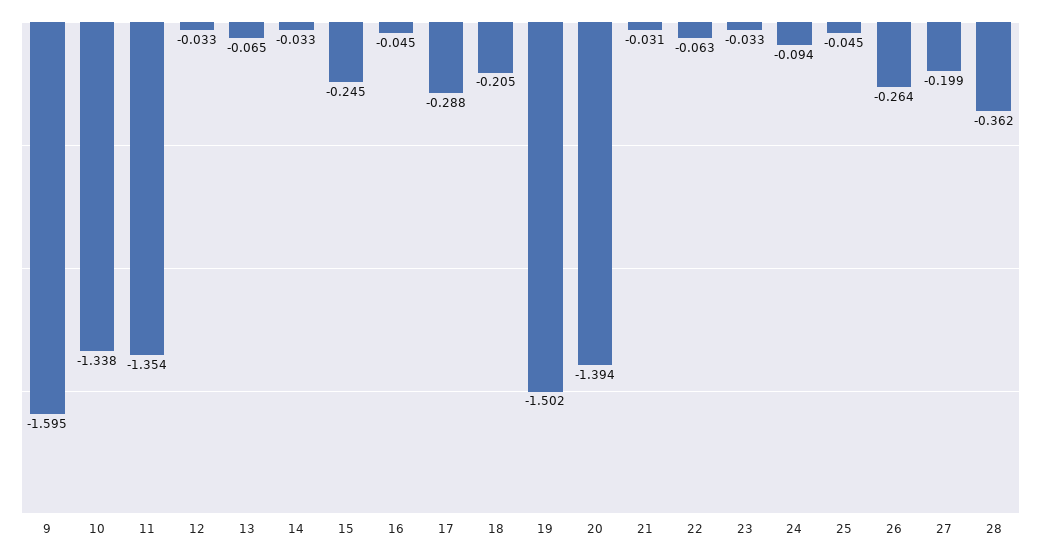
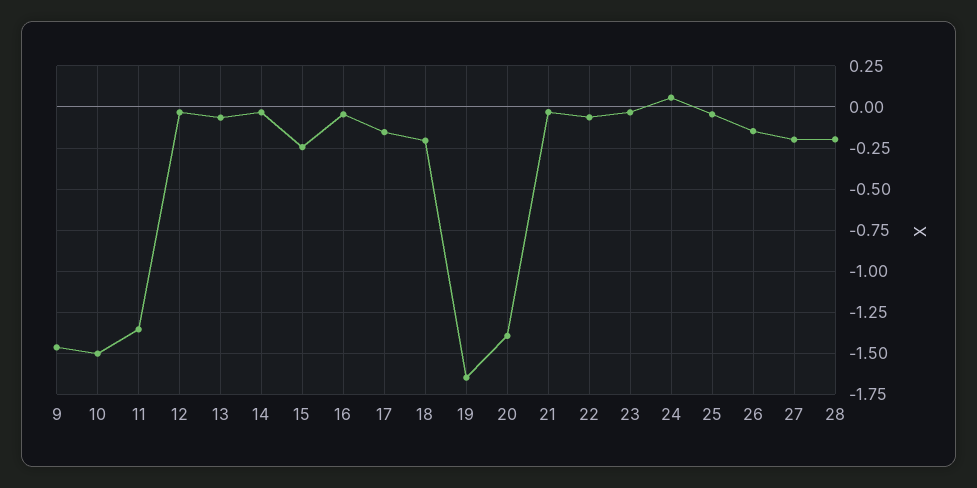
  {
-   "9": -1.595,
+   "9": -1.45,
-   "10": -1.338,
+   "10": -1.5,
    "11": -1.354,
    "12": -0.033,
    "13": -0.065,
    "14": -0.033,
    "15": -0.245,
    "16": -0.045,
-   "17": -0.288,
+   "17": -0.15,
    "18": -0.205,
-   "19": -1.502,
+   "19": -1.65,
    "20": -1.394,
    "21": -0.031,
    "22": -0.063,
    "23": -0.033,
-   "24": -0.094,
+   "24": 0.05,
    "25": -0.045,
-   "26": -0.264,
+   "26": -0.15,
    "27": -0.199,
-   "28": -0.362
+   "28": -0.2
  }

